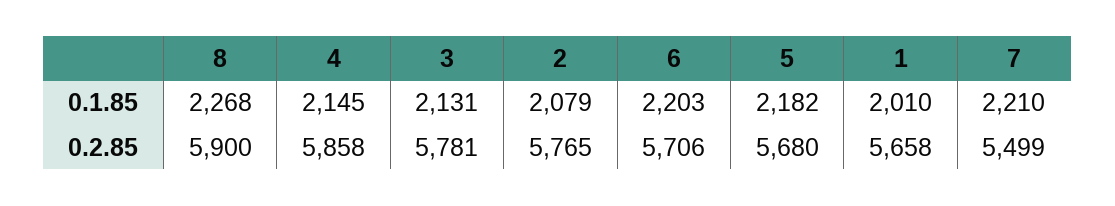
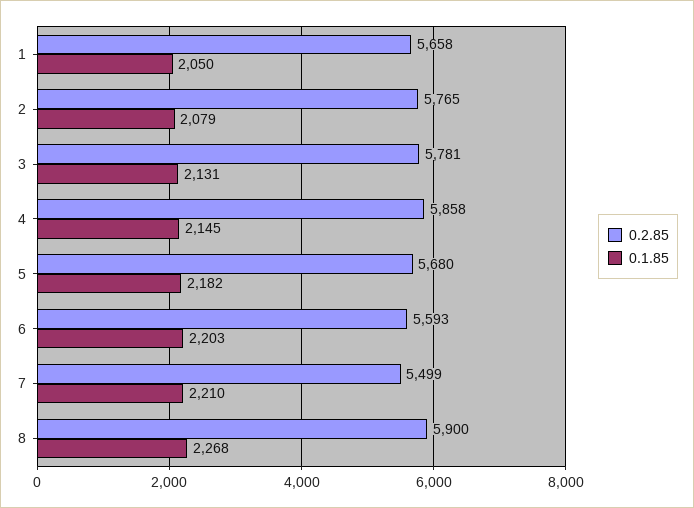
  {
    "0.1.85": {
      "8": 2268,
      "4": 2145,
      "3": 2131,
      "2": 2079,
      "6": 2203,
      "5": 2182,
-     "1": 2010,
+     "1": 2050,
      "7": 2210
    },
    "0.2.85": {
      "8": 5900,
      "4": 5858,
      "3": 5781,
      "2": 5765,
-     "6": 5706,
+     "6": 5593,
      "5": 5680,
      "1": 5658,
      "7": 5499
    }
  }

